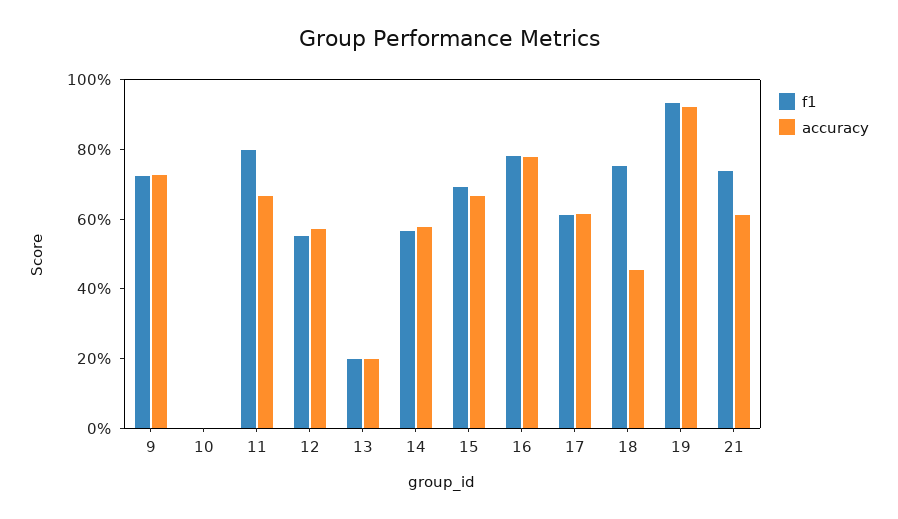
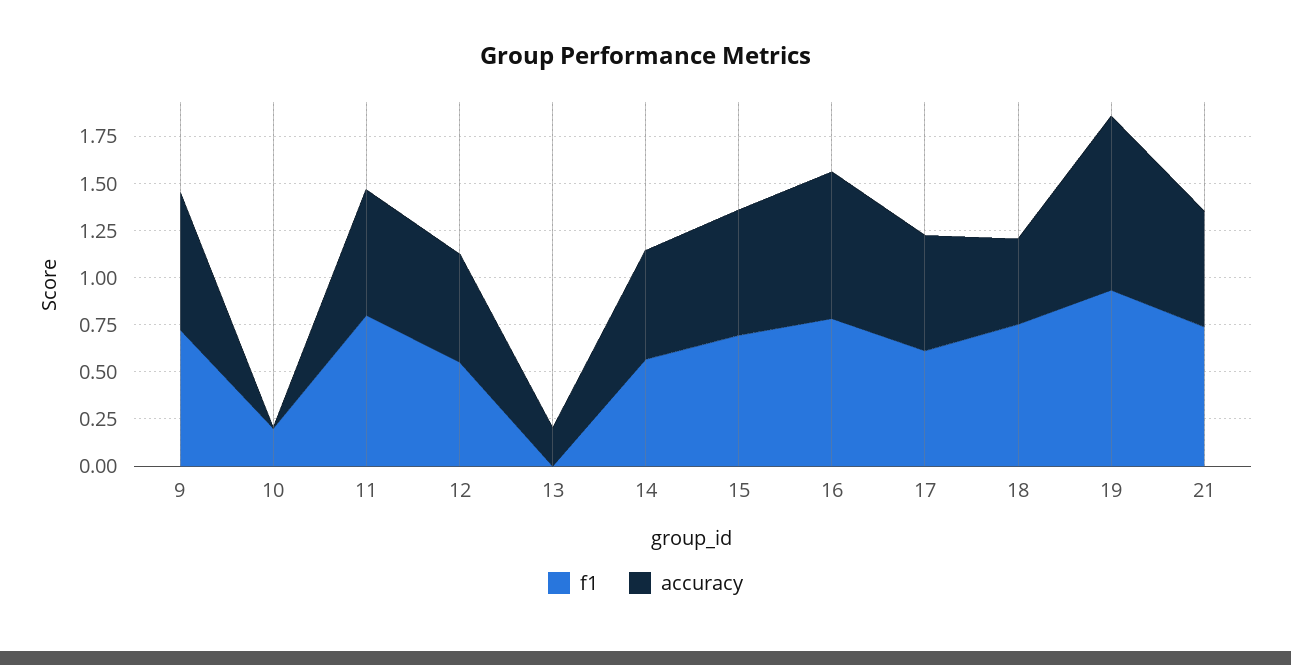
  {
    "f1": {
      "9": 0.7,
-     "10": 0,
+     "10": 0.2,
      "11": 0.8,
      "12": 0.55,
-     "13": 0.2,
+     "13": 0,
      "14": 0.55,
      "15": 0.7,
      "16": 0.8,
      "17": 0.6,
      "18": 0.75,
      "19": 0.95,
      "21": 0.75
    },
    "accuracy": {
      "9": 0.75,
      "10": 0,
      "11": 0.65,
      "12": 0.55,
      "13": 0.2,
      "14": 0.6,
      "15": 0.65,
      "16": 0.8,
      "17": 0.6,
      "18": 0.45,
      "19": 0.9,
      "21": 0.6
    }
  }

